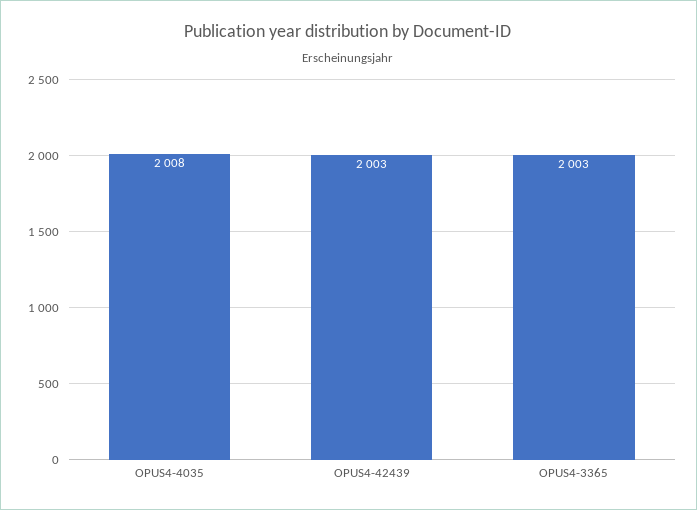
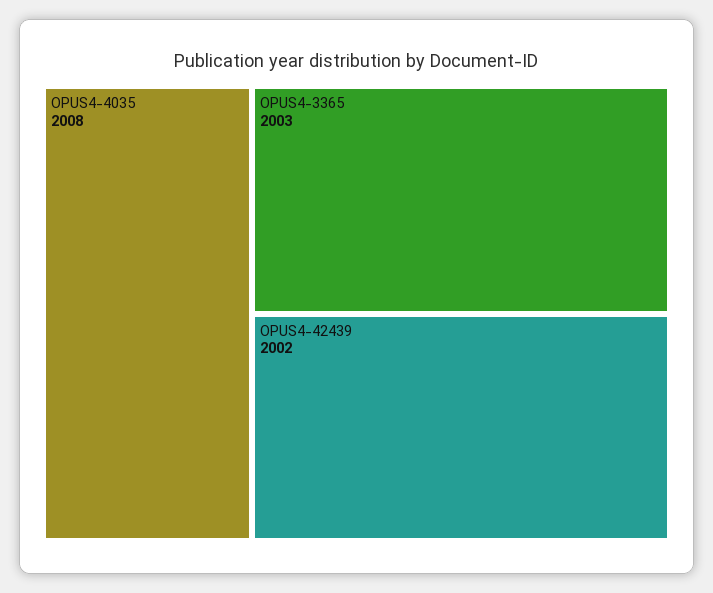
  {
    "OPUS4-4035": 2008,
-   "OPUS4-42439": 2003,
+   "OPUS4-42439": 2002,
    "OPUS4-3365": 2003
  }

